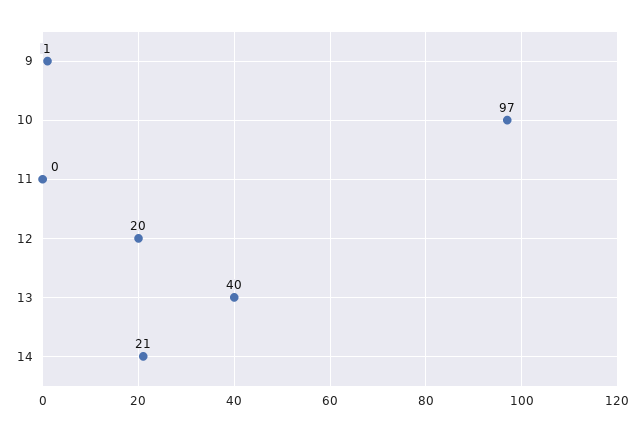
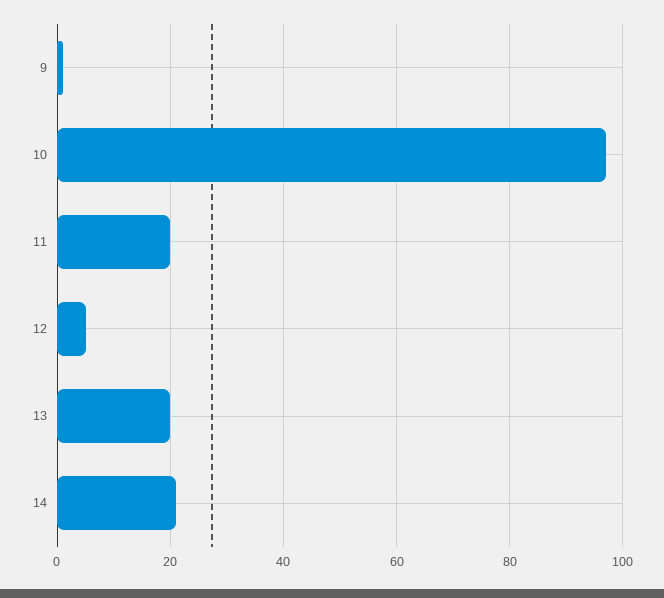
  {
    "9": 1,
    "10": 97,
-   "11": 0,
+   "11": 20,
-   "12": 20,
+   "12": 5,
-   "13": 40,
+   "13": 20,
    "14": 21
  }

